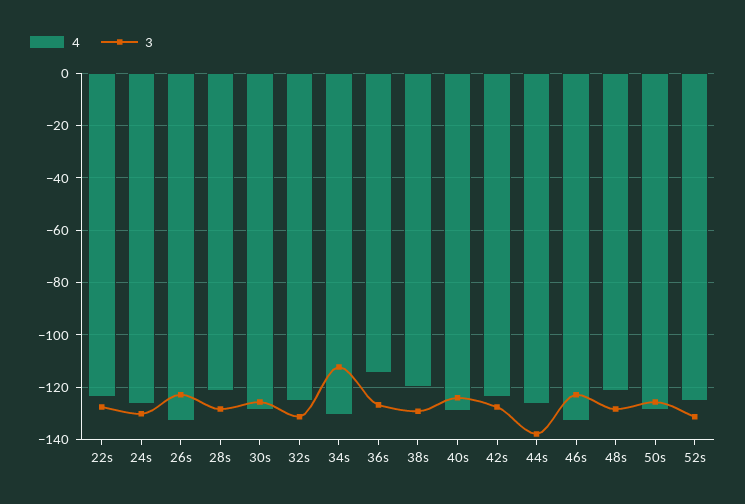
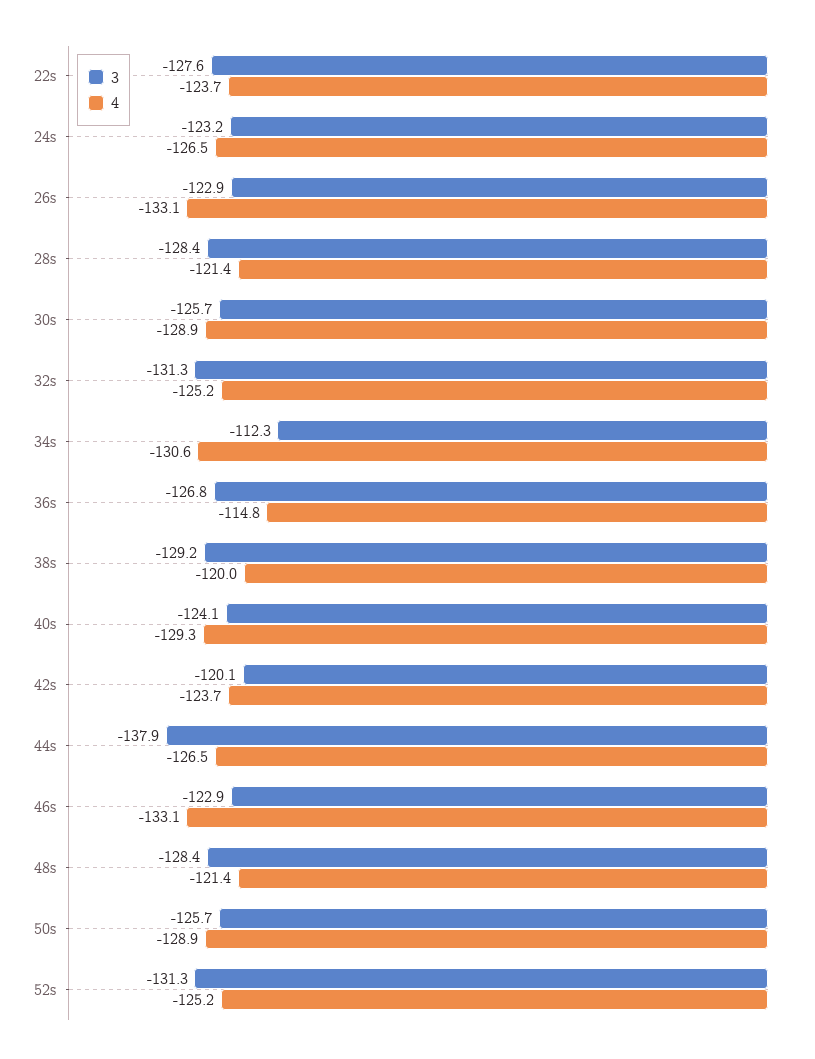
  {
    "4": {
      "22s": -123.7,
      "24s": -126.5,
      "26s": -133.1,
      "28s": -121.4,
      "30s": -128.9,
      "32s": -125.2,
      "34s": -130.6,
      "36s": -114.8,
      "38s": -120,
      "40s": -129.3,
      "42s": -123.7,
      "44s": -126.5,
      "46s": -133.1,
      "48s": -121.4,
      "50s": -128.9,
      "52s": -125.2
    },
    "3": {
      "22s": -127.6,
-     "24s": -130,
+     "24s": -123.2,
      "26s": -122.9,
      "28s": -128.4,
      "30s": -125.7,
      "32s": -131.3,
      "34s": -112.3,
      "36s": -126.8,
      "38s": -129.2,
      "40s": -124.1,
-     "42s": -127.5,
+     "42s": -120.1,
      "44s": -137.9,
      "46s": -122.9,
      "48s": -128.4,
      "50s": -125.7,
      "52s": -131.3
    }
  }

